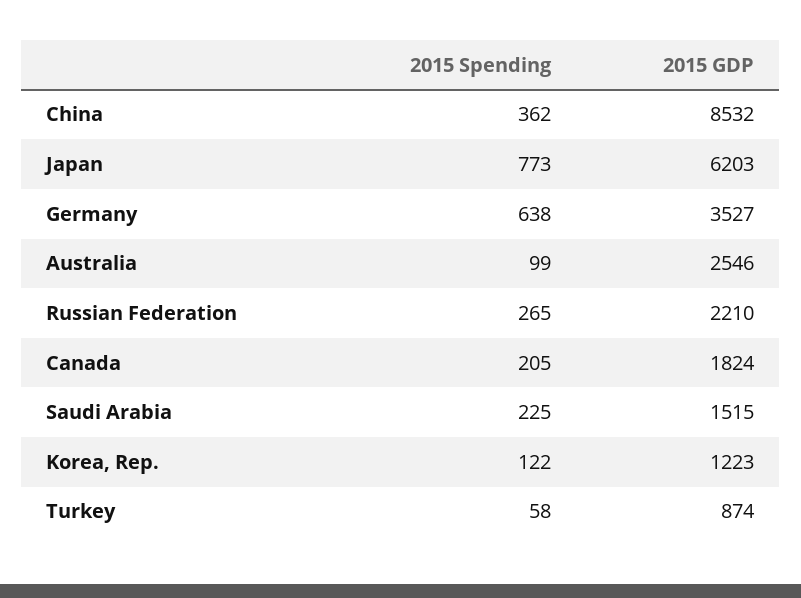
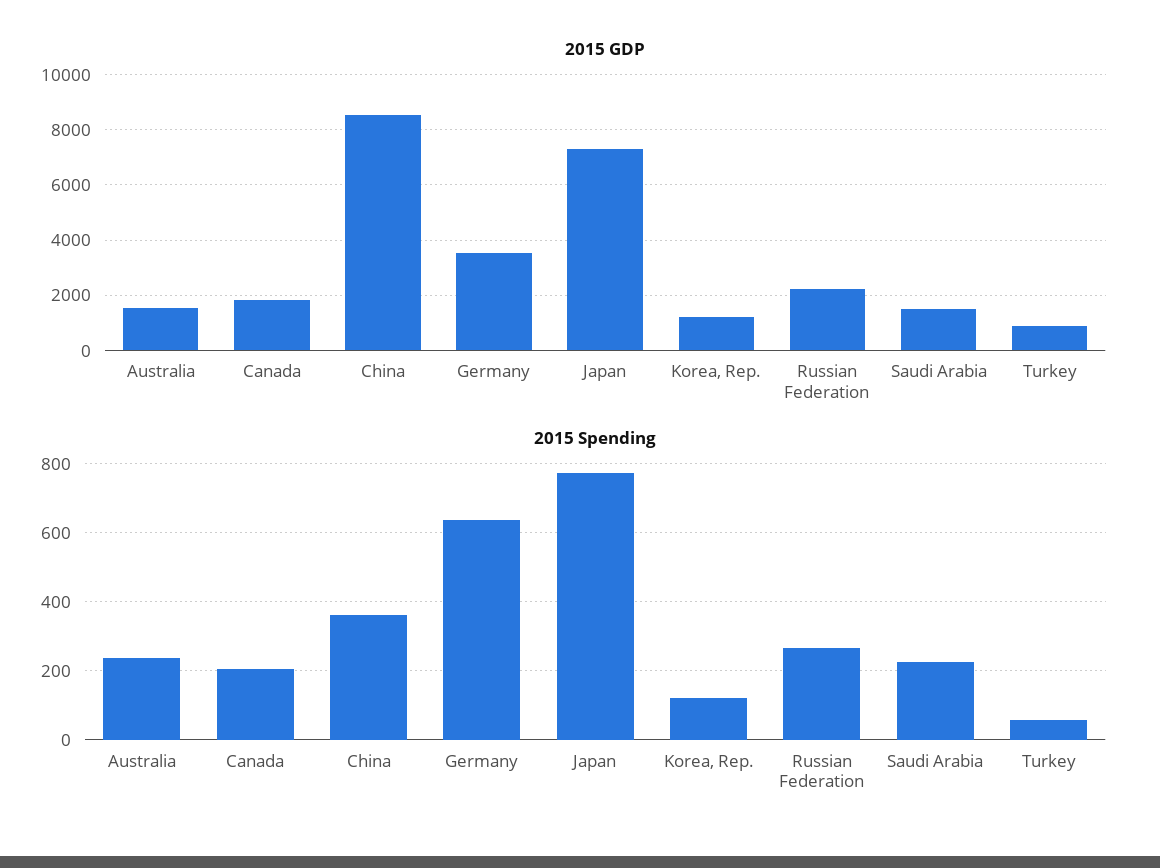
  {
    "2015 Spending": {
      "China": 362,
      "Japan": 773,
      "Germany": 638,
-     "Australia": 99,
+     "Australia": 240,
      "Russian Federation": 265,
      "Canada": 205,
      "Saudi Arabia": 225,
      "Korea, Rep.": 122,
      "Turkey": 58
    },
    "2015 GDP": {
      "China": 8532,
-     "Japan": 6203,
+     "Japan": 7250,
      "Germany": 3527,
-     "Australia": 2546,
+     "Australia": 1500,
      "Russian Federation": 2210,
      "Canada": 1824,
      "Saudi Arabia": 1515,
      "Korea, Rep.": 1223,
      "Turkey": 874
    }
  }

